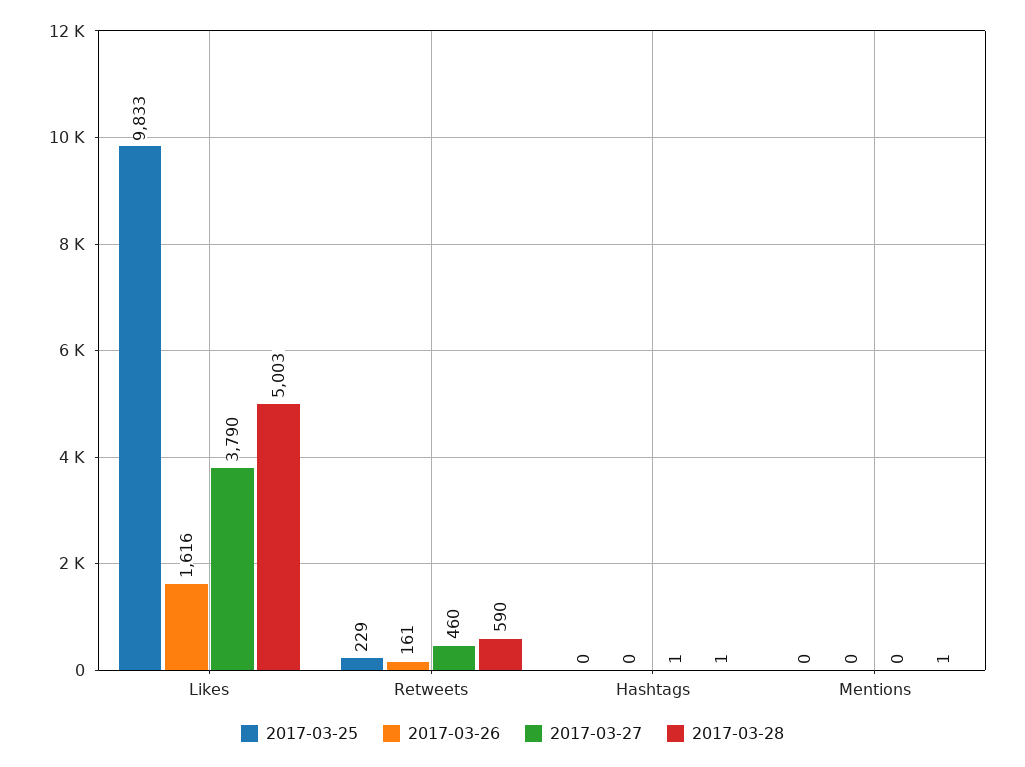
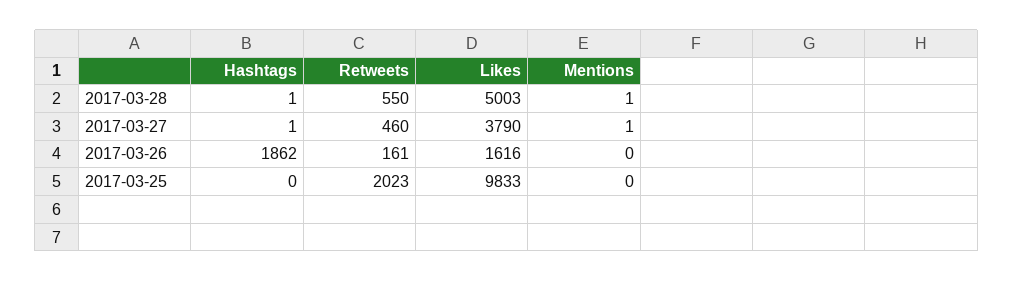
  {
    "2017-03-25": {
      "Likes": 9833,
-     "Retweets": 229,
+     "Retweets": 2023,
      "Hashtags": 0,
      "Mentions": 0
    },
    "2017-03-26": {
      "Likes": 1616,
      "Retweets": 161,
-     "Hashtags": 0,
+     "Hashtags": 1862,
      "Mentions": 0
    },
    "2017-03-27": {
      "Likes": 3790,
      "Retweets": 460,
      "Hashtags": 1,
-     "Mentions": 0
+     "Mentions": 1
    },
    "2017-03-28": {
      "Likes": 5003,
-     "Retweets": 590,
+     "Retweets": 550,
      "Hashtags": 1,
      "Mentions": 1
    }
  }

